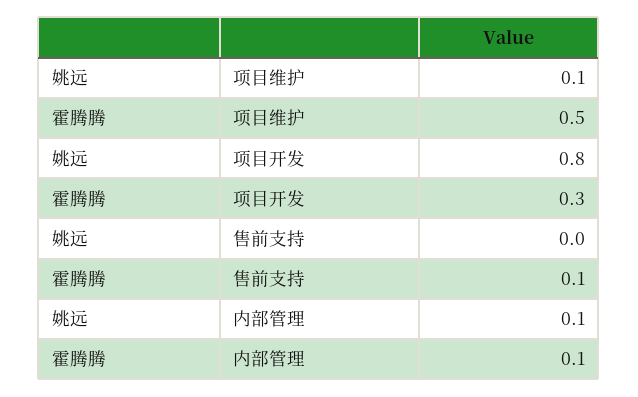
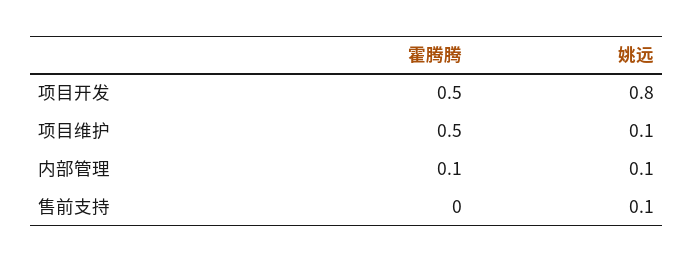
  {
    "姚远": {
      "项目维护": 0.1,
      "项目开发": 0.8,
-     "售前支持": 0,
+     "售前支持": 0.1,
      "内部管理": 0.1
    },
    "霍腾腾": {
      "项目维护": 0.5,
-     "项目开发": 0.3,
+     "项目开发": 0.5,
-     "售前支持": 0.1,
+     "售前支持": 0,
      "内部管理": 0.1
    }
  }

